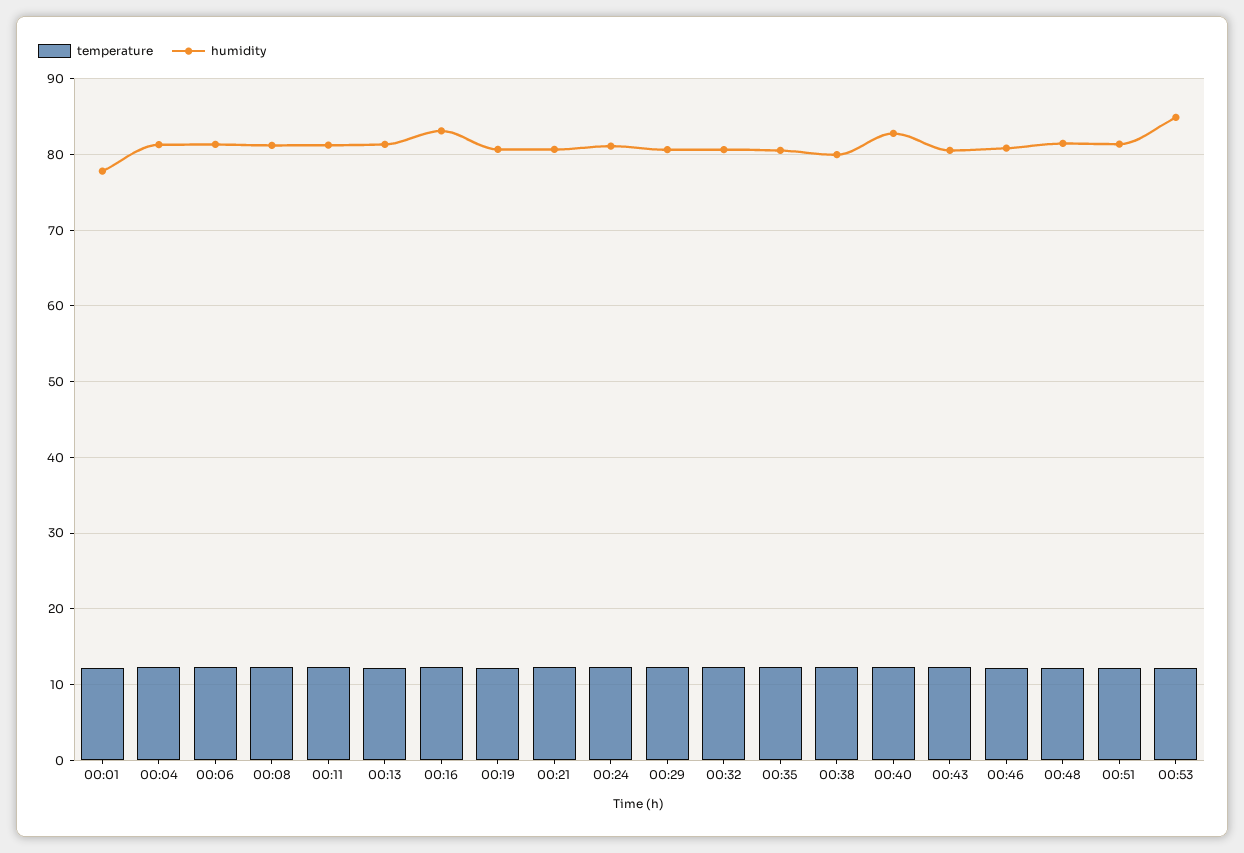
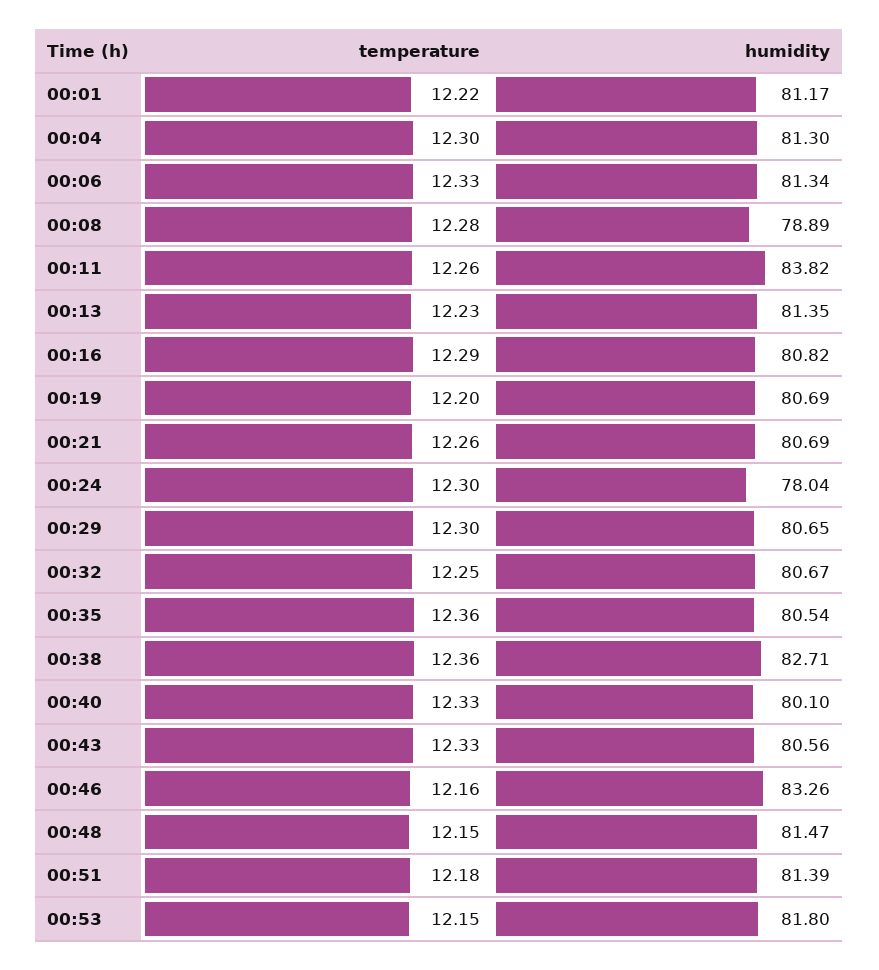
  {
    "temperature": {
      "00:01": 12.22,
      "00:04": 12.3,
      "00:06": 12.33,
      "00:08": 12.28,
      "00:11": 12.26,
      "00:13": 12.23,
      "00:16": 12.29,
      "00:19": 12.2,
      "00:21": 12.26,
      "00:24": 12.3,
      "00:29": 12.3,
      "00:32": 12.25,
      "00:35": 12.36,
      "00:38": 12.36,
      "00:40": 12.33,
      "00:43": 12.33,
      "00:46": 12.16,
      "00:48": 12.15,
      "00:51": 12.18,
      "00:53": 12.15
    },
    "humidity": {
-     "00:01": 78,
+     "00:01": 81.17,
      "00:04": 81.3,
      "00:06": 81.34,
-     "00:08": 81,
+     "00:08": 78.89,
-     "00:11": 81,
+     "00:11": 83.82,
      "00:13": 81.35,
-     "00:16": 83,
+     "00:16": 80.82,
      "00:19": 80.69,
      "00:21": 80.69,
-     "00:24": 81,
+     "00:24": 78.04,
      "00:29": 80.65,
      "00:32": 80.67,
      "00:35": 80.54,
-     "00:38": 80,
+     "00:38": 82.71,
-     "00:40": 83,
+     "00:40": 80.1,
      "00:43": 80.56,
-     "00:46": 81,
+     "00:46": 83.26,
      "00:48": 81.47,
      "00:51": 81.39,
-     "00:53": 85
+     "00:53": 81.8
    }
  }

